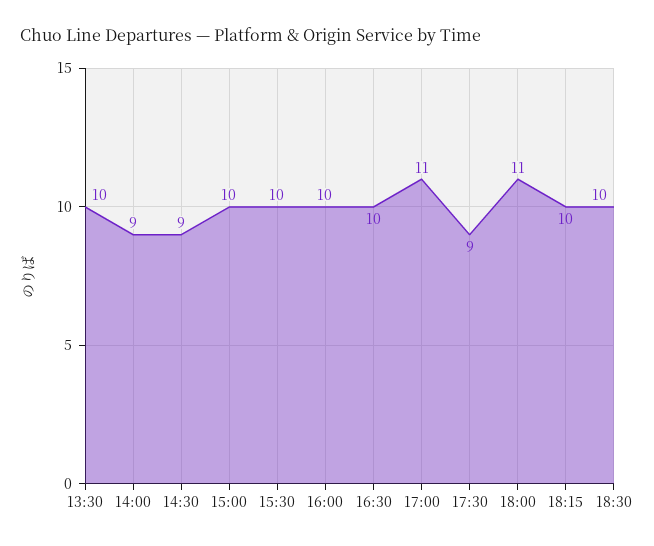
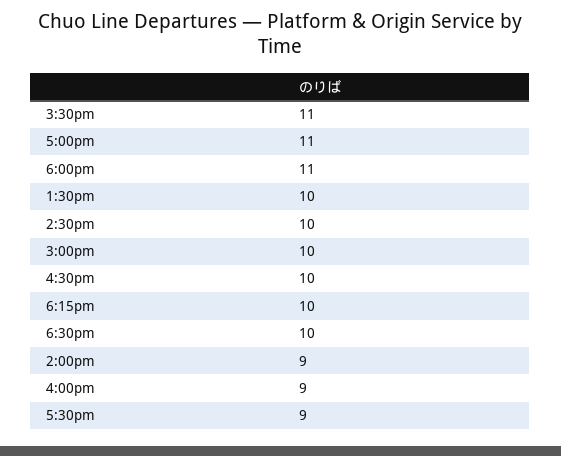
  {
    "13:30": 10,
    "14:00": 9,
-   "14:30": 9,
+   "14:30": 10,
    "15:00": 10,
-   "15:30": 10,
+   "15:30": 11,
-   "16:00": 10,
+   "16:00": 9,
    "16:30": 10,
    "17:00": 11,
    "17:30": 9,
    "18:00": 11,
    "18:15": 10,
    "18:30": 10
  }

